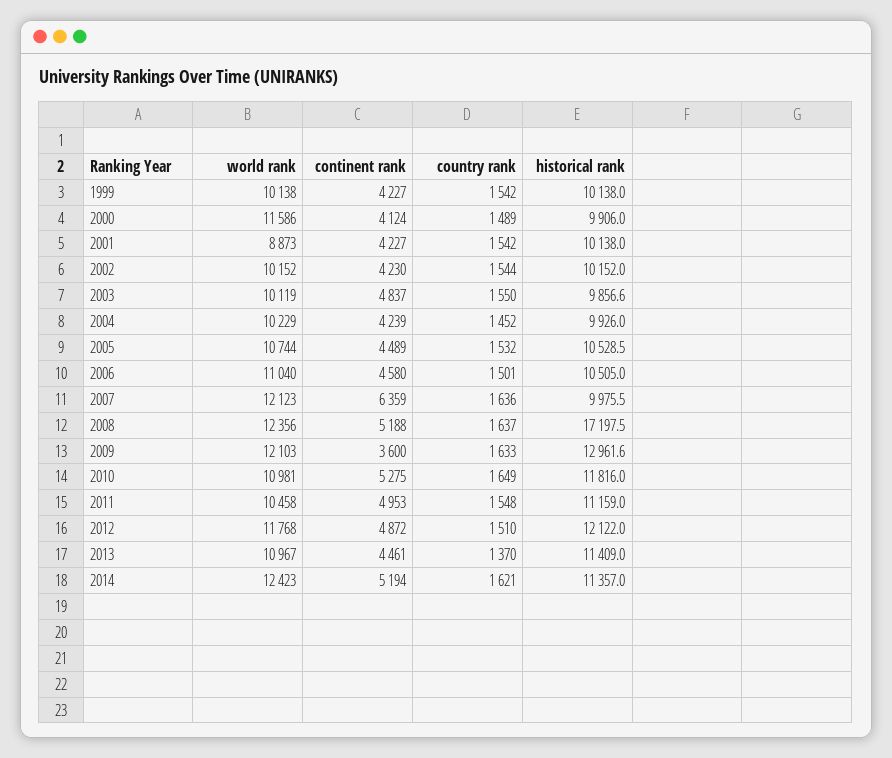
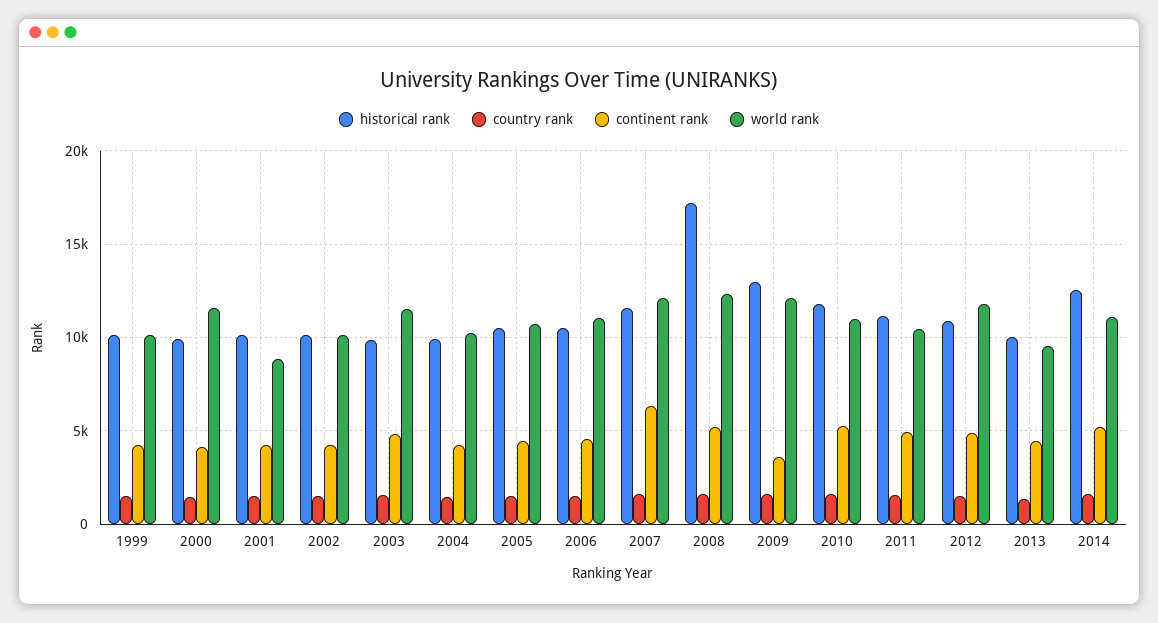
  {
    "world rank": {
      "1999": 10138,
      "2000": 11586,
      "2001": 8873,
      "2002": 10152,
-     "2003": 10119,
+     "2003": 11500,
      "2004": 10229,
      "2005": 10744,
      "2006": 11040,
      "2007": 12123,
      "2008": 12356,
      "2009": 12103,
      "2010": 10981,
      "2011": 10458,
      "2012": 11768,
-     "2013": 10967,
+     "2013": 9500,
-     "2014": 12423
+     "2014": 11000
    },
    "continent rank": {
      "1999": 4227,
      "2000": 4124,
      "2001": 4227,
      "2002": 4230,
      "2003": 4837,
      "2004": 4239,
      "2005": 4489,
      "2006": 4580,
      "2007": 6359,
      "2008": 5188,
      "2009": 3600,
      "2010": 5275,
      "2011": 4953,
      "2012": 4872,
      "2013": 4461,
      "2014": 5194
    },
    "country rank": {
      "1999": 1542,
      "2000": 1489,
      "2001": 1542,
      "2002": 1544,
      "2003": 1550,
      "2004": 1452,
      "2005": 1532,
      "2006": 1501,
      "2007": 1636,
      "2008": 1637,
      "2009": 1633,
      "2010": 1649,
      "2011": 1548,
      "2012": 1510,
      "2013": 1370,
      "2014": 1621
    },
    "historical rank": {
      "1999": 10138,
      "2000": 9906,
      "2001": 10138,
      "2002": 10152,
      "2003": 9856.6,
      "2004": 9926,
      "2005": 10528.5,
      "2006": 10505,
-     "2007": 9975.5,
+     "2007": 11500,
      "2008": 17197.5,
      "2009": 12961.6,
      "2010": 11816,
      "2011": 11159,
-     "2012": 12122,
+     "2012": 11000,
-     "2013": 11409,
+     "2013": 10000,
-     "2014": 11357
+     "2014": 12500
    }
  }

